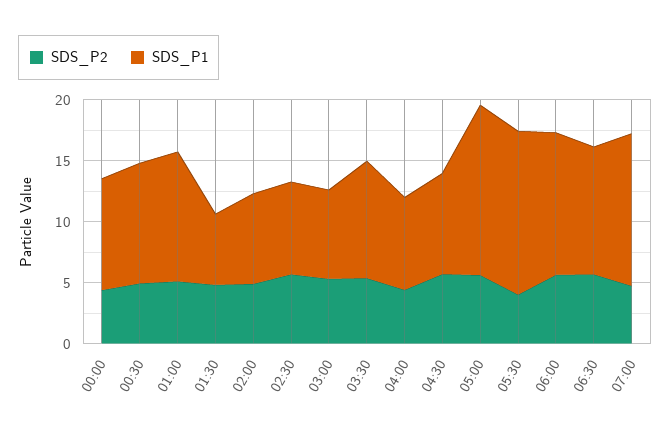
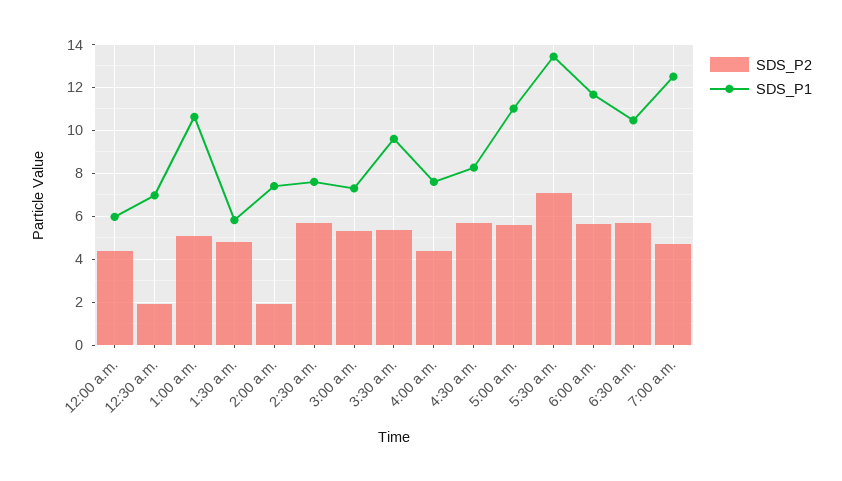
  {
    "SDS_P2": {
      "00:00": 4.5,
-     "00:30": 5,
+     "00:30": 2,
      "01:00": 5,
      "01:30": 5,
-     "02:00": 5,
+     "02:00": 2,
      "02:30": 5.5,
      "03:00": 5.5,
      "03:30": 5.5,
      "04:00": 4.5,
      "04:30": 5.5,
      "05:00": 5.5,
-     "05:30": 4,
+     "05:30": 7,
      "06:00": 5.5,
      "06:30": 5.5,
      "07:00": 4.5
    },
    "SDS_P1": {
-     "00:00": 9,
+     "00:00": 6,
-     "00:30": 10,
+     "00:30": 7,
      "01:00": 10.5,
      "01:30": 6,
      "02:00": 7.5,
      "02:30": 7.5,
      "03:00": 7.5,
      "03:30": 9.5,
      "04:00": 7.5,
      "04:30": 8.5,
-     "05:00": 14,
+     "05:00": 11,
      "05:30": 13.5,
      "06:00": 11.5,
      "06:30": 10.5,
      "07:00": 12.5
    }
  }

